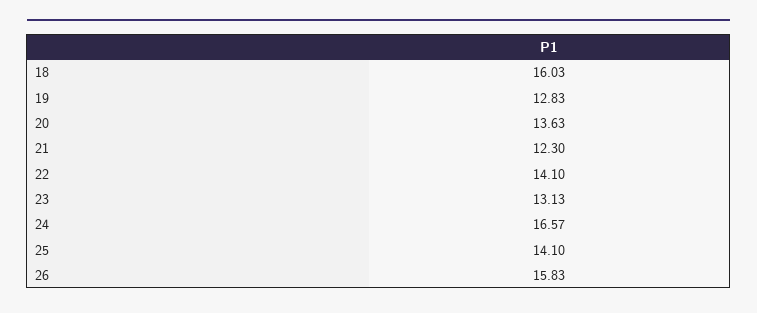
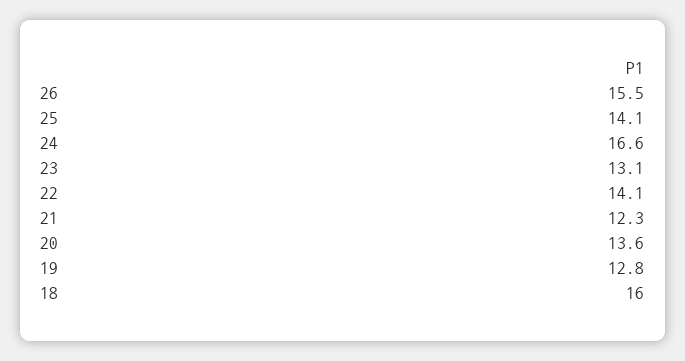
  {
    "18": 16.03,
    "19": 12.83,
    "20": 13.63,
    "21": 12.3,
    "22": 14.1,
    "23": 13.13,
    "24": 16.57,
    "25": 14.1,
-   "26": 15.83
+   "26": 15.5
  }

